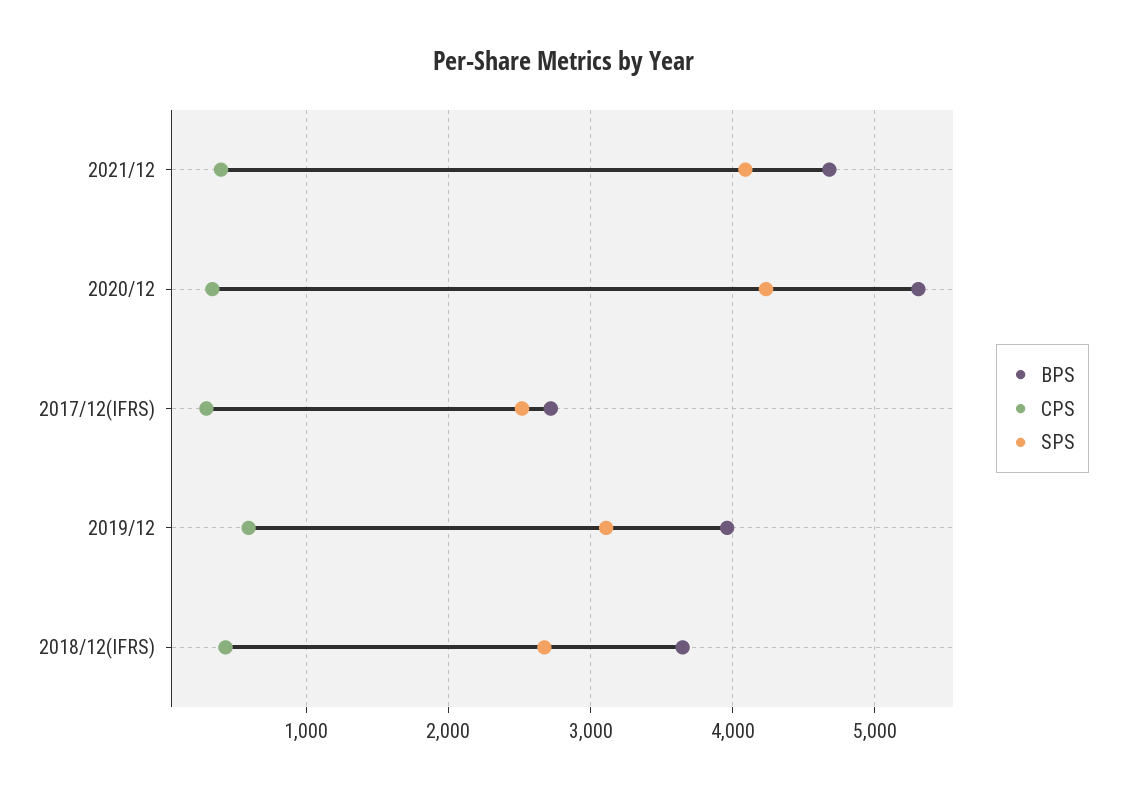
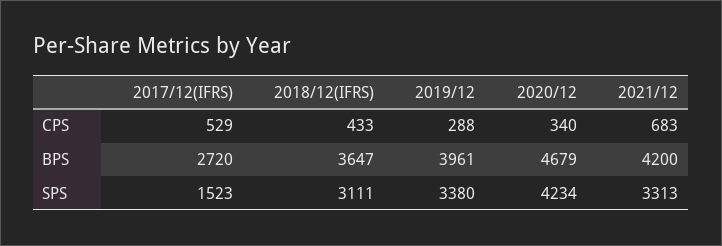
  {
    "BPS": {
-     "2021/12": 4700,
+     "2021/12": 4200,
-     "2020/12": 5300,
+     "2020/12": 4679,
      "2017/12(IFRS)": 2720,
      "2019/12": 3961,
      "2018/12(IFRS)": 3647
    },
    "CPS": {
-     "2021/12": 400,
+     "2021/12": 683,
      "2020/12": 340,
-     "2017/12(IFRS)": 300,
+     "2017/12(IFRS)": 529,
-     "2019/12": 600,
+     "2019/12": 288,
      "2018/12(IFRS)": 433
    },
    "SPS": {
-     "2021/12": 4100,
+     "2021/12": 3313,
      "2020/12": 4234,
-     "2017/12(IFRS)": 2500,
+     "2017/12(IFRS)": 1523,
-     "2019/12": 3100,
+     "2019/12": 3380,
-     "2018/12(IFRS)": 2700
+     "2018/12(IFRS)": 3111
    }
  }

